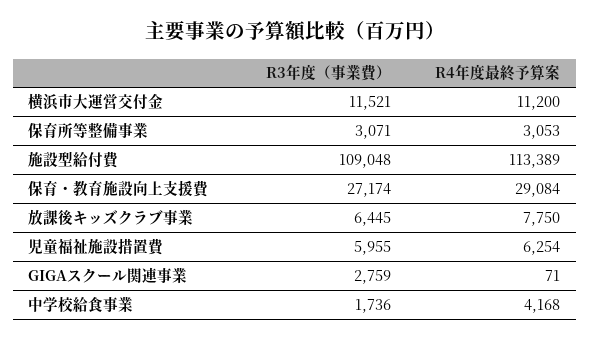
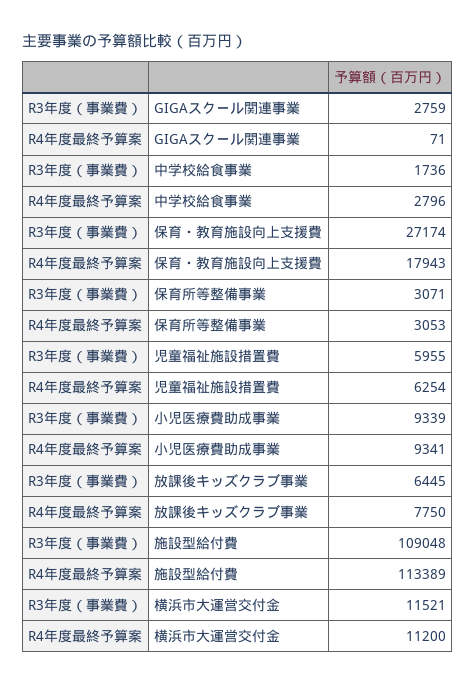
  {
    "R3年度（事業費）": {
      "横浜市大運営交付金": 11521,
      "保育所等整備事業": 3071,
      "施設型給付費": 109048,
      "保育・教育施設向上支援費": 27174,
      "放課後キッズクラブ事業": 6445,
      "児童福祉施設措置費": 5955,
      "GIGAスクール関連事業": 2759,
-     "中学校給食事業": 1736
+     "中学校給食事業": 1736,
+     "小児医療費助成事業": 9339
    },
    "R4年度最終予算案": {
      "横浜市大運営交付金": 11200,
      "保育所等整備事業": 3053,
      "施設型給付費": 113389,
-     "保育・教育施設向上支援費": 29084,
+     "保育・教育施設向上支援費": 17943,
      "放課後キッズクラブ事業": 7750,
      "児童福祉施設措置費": 6254,
      "GIGAスクール関連事業": 71,
-     "中学校給食事業": 4168
+     "中学校給食事業": 2796,
+     "小児医療費助成事業": 9341
    }
  }

